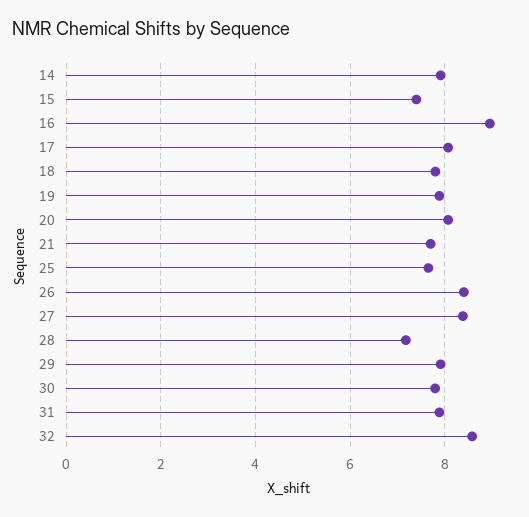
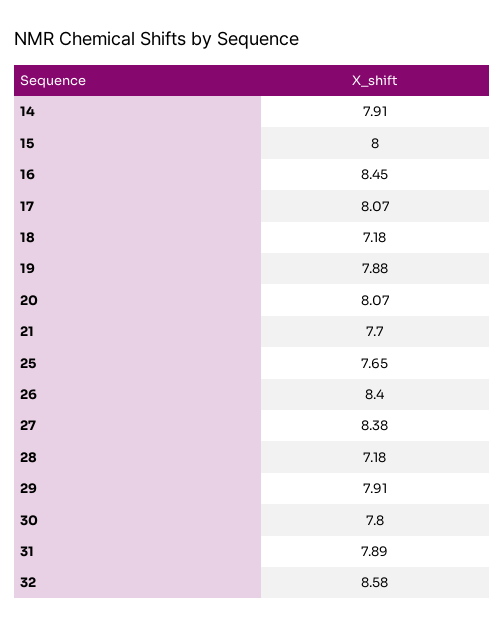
  {
    "14": 7.91,
-   "15": 7.4,
+   "15": 8,
-   "16": 9,
+   "16": 8.45,
    "17": 8.07,
-   "18": 7.8,
+   "18": 7.18,
    "19": 7.88,
    "20": 8.07,
    "21": 7.7,
    "25": 7.65,
    "26": 8.4,
    "27": 8.38,
    "28": 7.18,
    "29": 7.91,
    "30": 7.8,
    "31": 7.89,
    "32": 8.58
  }

